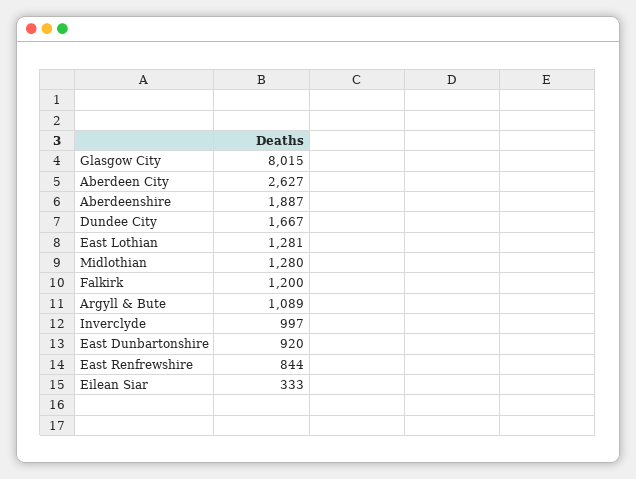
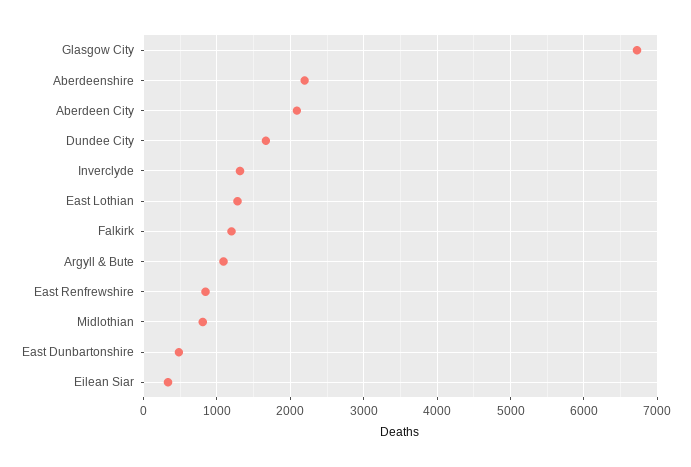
  {
-   "Glasgow City": 8015,
+   "Glasgow City": 6700,
-   "Aberdeen City": 2627,
+   "Aberdeen City": 2100,
-   "Aberdeenshire": 1887,
+   "Aberdeenshire": 2200,
    "Dundee City": 1667,
    "East Lothian": 1281,
-   "Midlothian": 1280,
+   "Midlothian": 800,
    "Falkirk": 1200,
    "Argyll & Bute": 1089,
-   "Inverclyde": 997,
+   "Inverclyde": 1300,
-   "East Dunbartonshire": 920,
+   "East Dunbartonshire": 500,
    "East Renfrewshire": 844,
    "Eilean Siar": 333
  }

